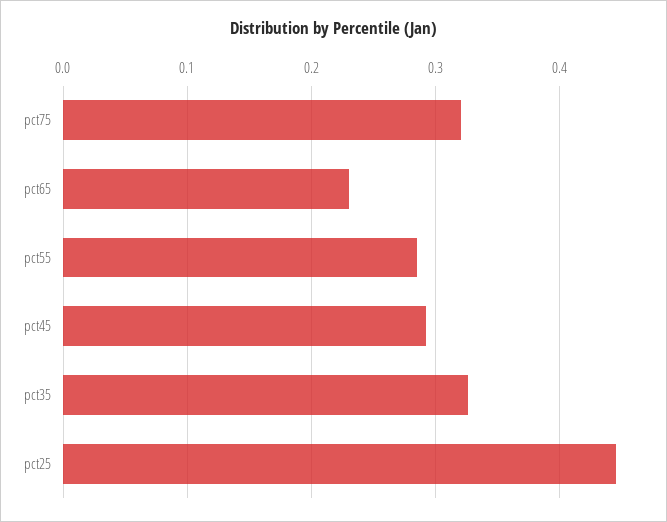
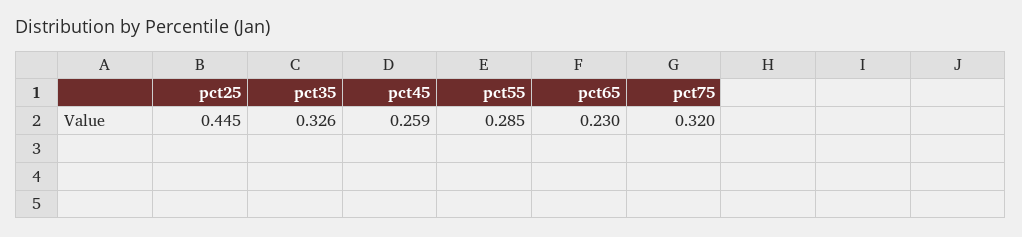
  {
    "pct75": 0.32,
    "pct65": 0.23,
    "pct55": 0.285,
-   "pct45": 0.29,
+   "pct45": 0.259,
    "pct35": 0.326,
    "pct25": 0.445
  }

